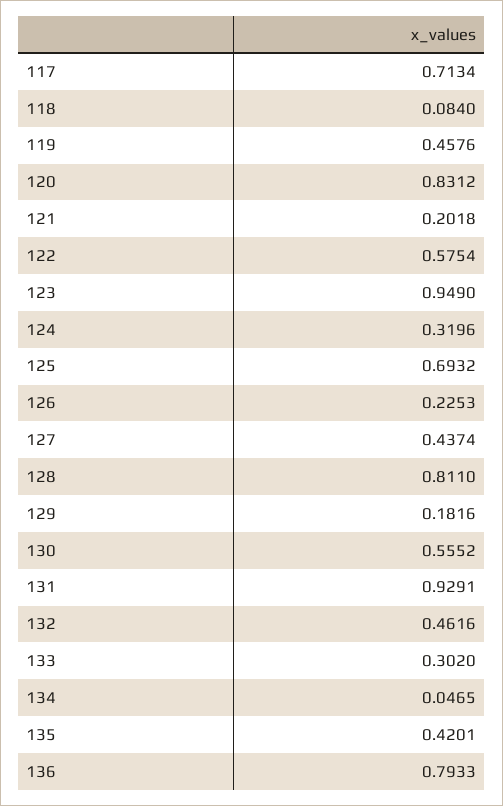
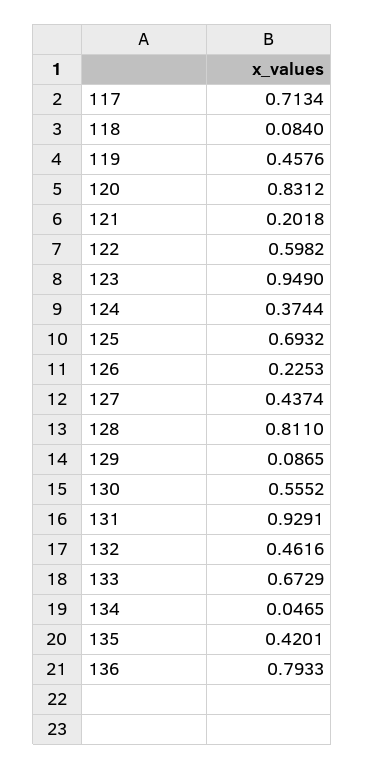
  {
    "117": 0.7134,
    "118": 0.084,
    "119": 0.4576,
    "120": 0.8312,
    "121": 0.2018,
-   "122": 0.5754,
+   "122": 0.5982,
    "123": 0.949,
-   "124": 0.3196,
+   "124": 0.3744,
    "125": 0.6932,
    "126": 0.2253,
    "127": 0.4374,
    "128": 0.811,
-   "129": 0.1816,
+   "129": 0.0865,
    "130": 0.5552,
    "131": 0.9291,
    "132": 0.4616,
-   "133": 0.302,
+   "133": 0.6729,
    "134": 0.0465,
    "135": 0.4201,
    "136": 0.7933
  }

